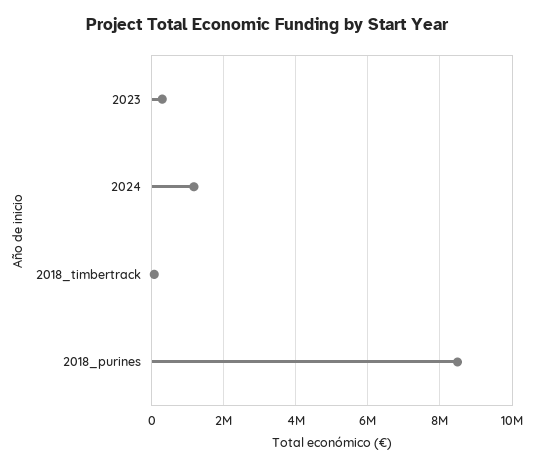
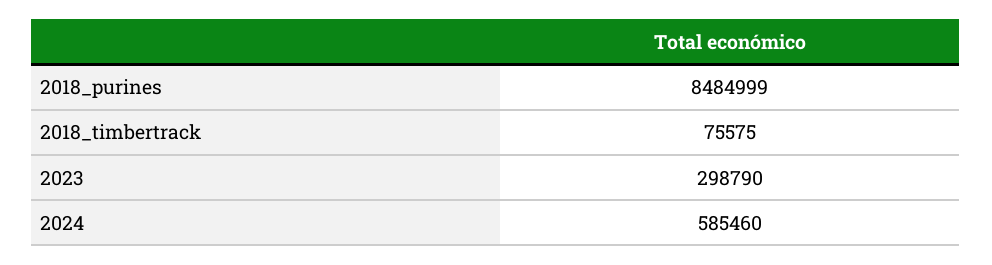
  {
    "2023": 298790,
-   "2024": 1200000,
+   "2024": 585460,
    "2018_timbertrack": 75575,
    "2018_purines": 8484999
  }

